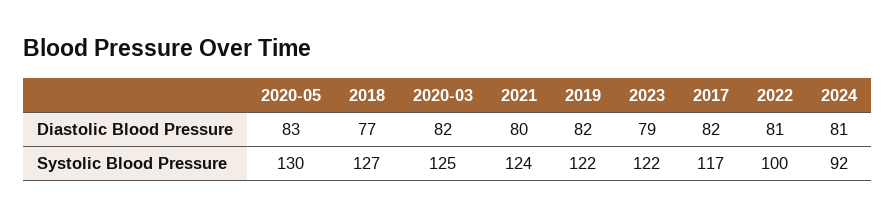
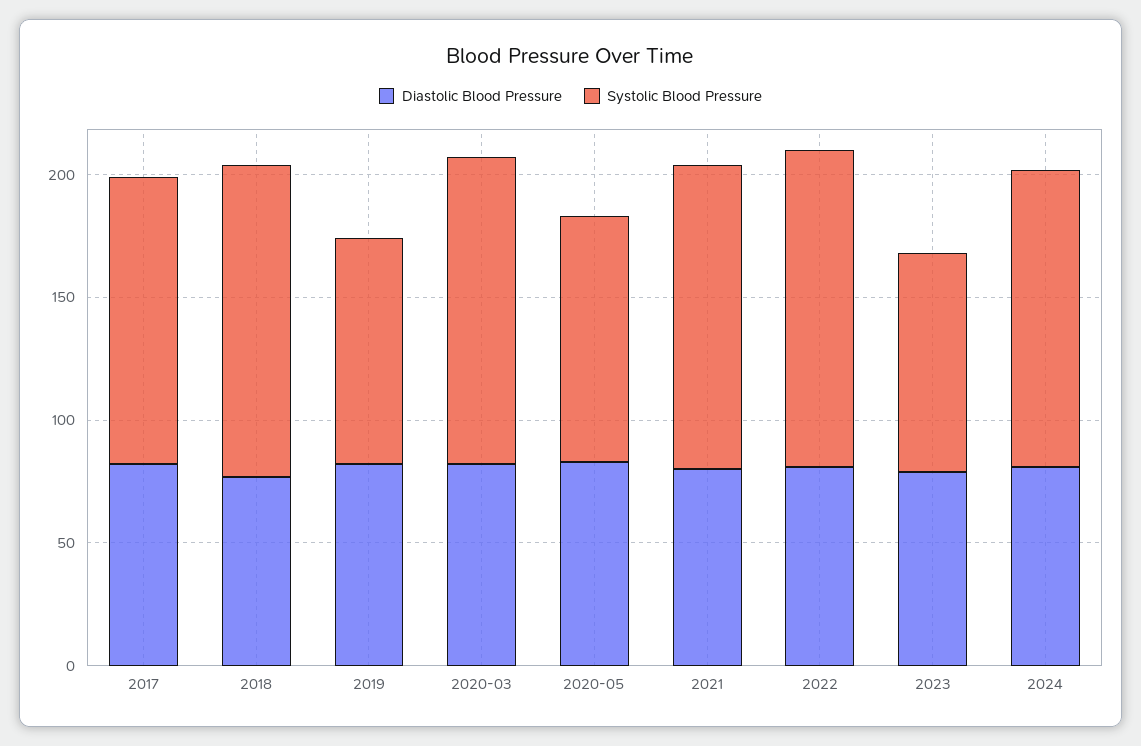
  {
    "Diastolic Blood Pressure": {
      "2020-05": 83,
      "2018": 77,
      "2020-03": 82,
      "2021": 80,
      "2019": 82,
      "2023": 79,
      "2017": 82,
      "2022": 81,
      "2024": 81
    },
    "Systolic Blood Pressure": {
-     "2020-05": 130,
+     "2020-05": 100,
      "2018": 127,
      "2020-03": 125,
      "2021": 124,
-     "2019": 122,
+     "2019": 90,
-     "2023": 122,
+     "2023": 90,
      "2017": 117,
-     "2022": 100,
+     "2022": 130,
-     "2024": 92
+     "2024": 120
    }
  }

